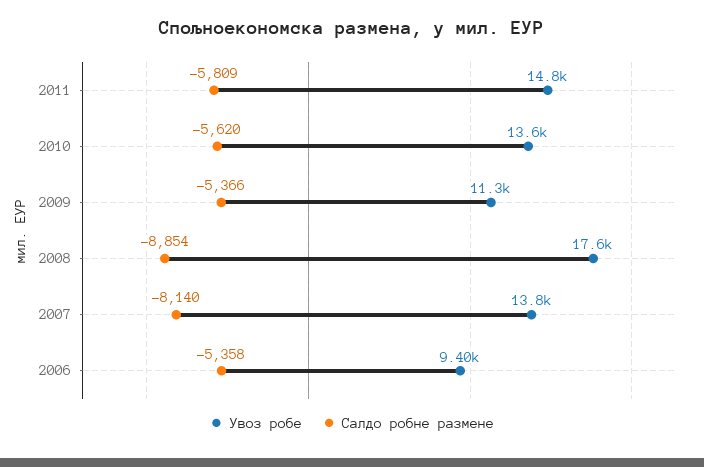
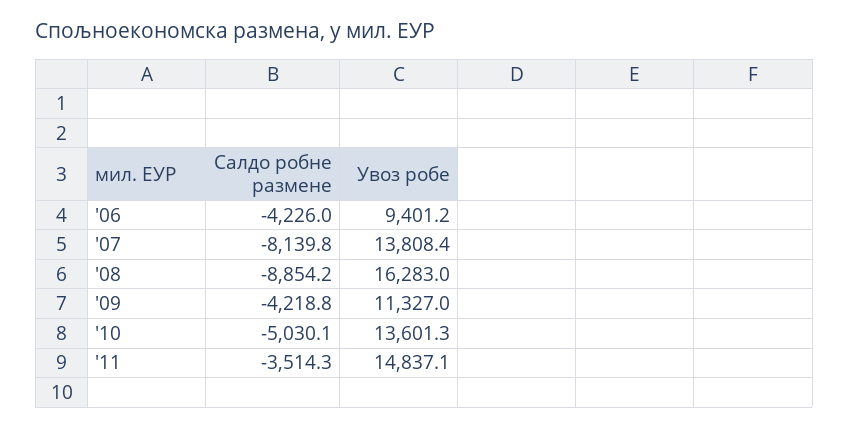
  {
    "Увоз робе": {
      "2011": 14837.1,
      "2010": 13601.3,
      "2009": 11327,
-     "2008": 17600,
+     "2008": 16283,
      "2007": 13808.4,
      "2006": 9401.2
    },
    "Салдо робне размене": {
-     "2011": -5809,
+     "2011": -3514.3,
-     "2010": -5620,
+     "2010": -5030.1,
-     "2009": -5366,
+     "2009": -4218.8,
      "2008": -8854.2,
      "2007": -8139.8,
-     "2006": -5358
+     "2006": -4226
    }
  }

